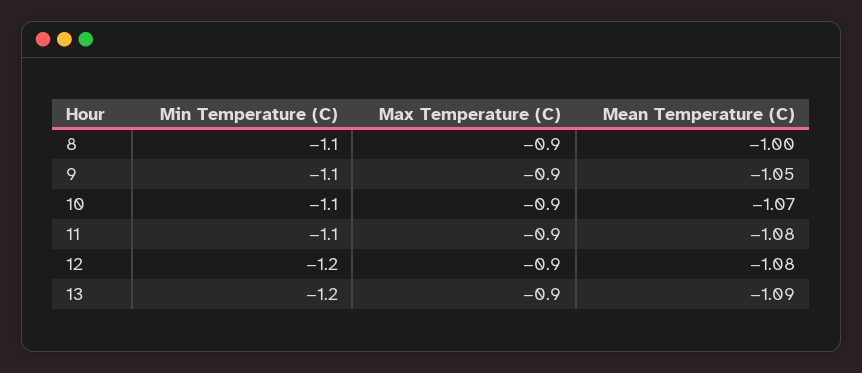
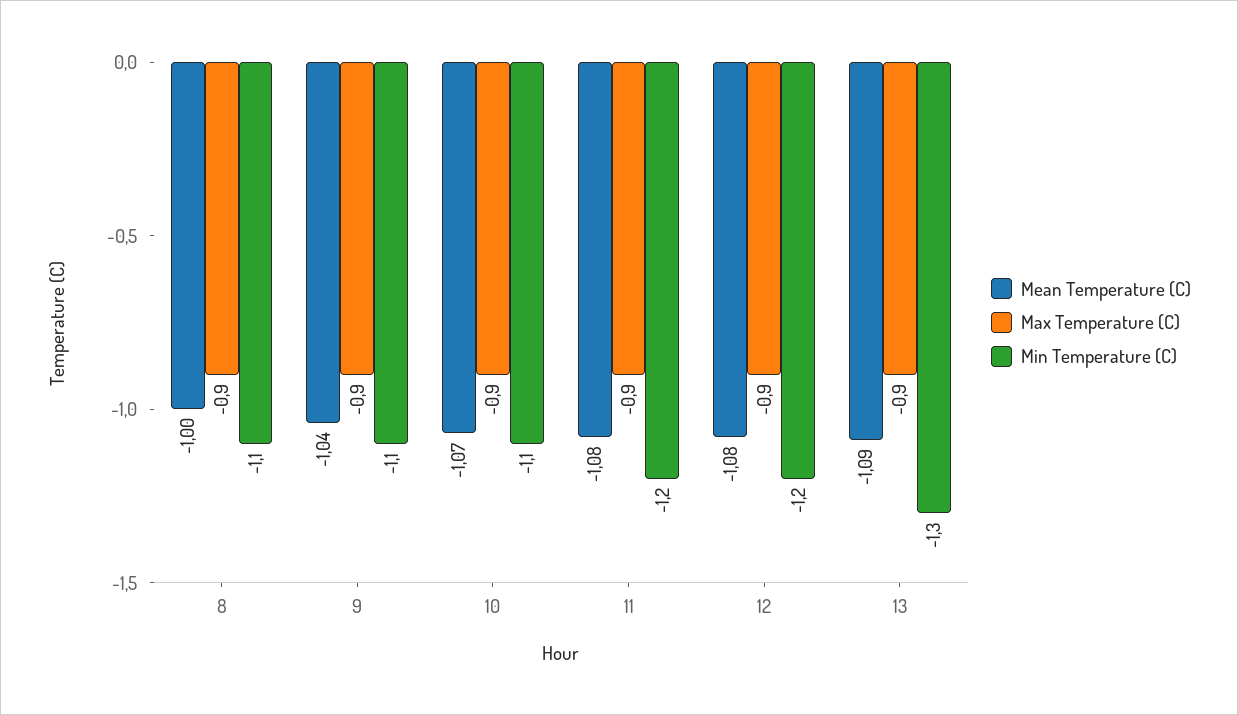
  {
    "Min Temperature (C)": {
      "8": -1.1,
      "9": -1.1,
      "10": -1.1,
-     "11": -1.1,
+     "11": -1.2,
      "12": -1.2,
-     "13": -1.2
+     "13": -1.3
    },
    "Max Temperature (C)": {
      "8": -0.9,
      "9": -0.9,
      "10": -0.9,
      "11": -0.9,
      "12": -0.9,
      "13": -0.9
    },
    "Mean Temperature (C)": {
      "8": -1,
-     "9": -1.05,
+     "9": -1.04,
      "10": -1.07,
      "11": -1.08,
      "12": -1.08,
      "13": -1.09
    }
  }

